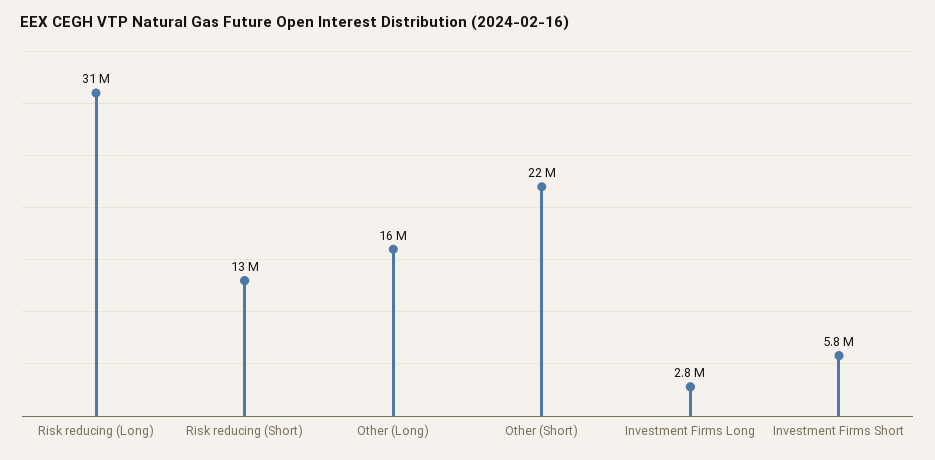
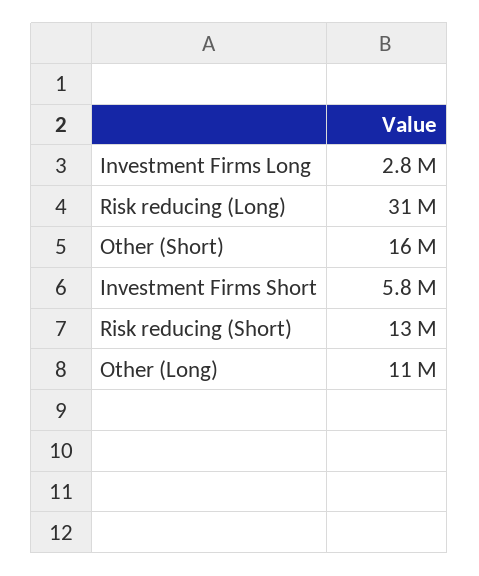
  {
    "Risk reducing (Long)": 31000000,
    "Risk reducing (Short)": 13000000,
-   "Other (Long)": 16000000,
+   "Other (Long)": 11000000,
-   "Other (Short)": 22000000,
+   "Other (Short)": 16000000,
    "Investment Firms Long": 2800000,
    "Investment Firms Short": 5800000
  }

